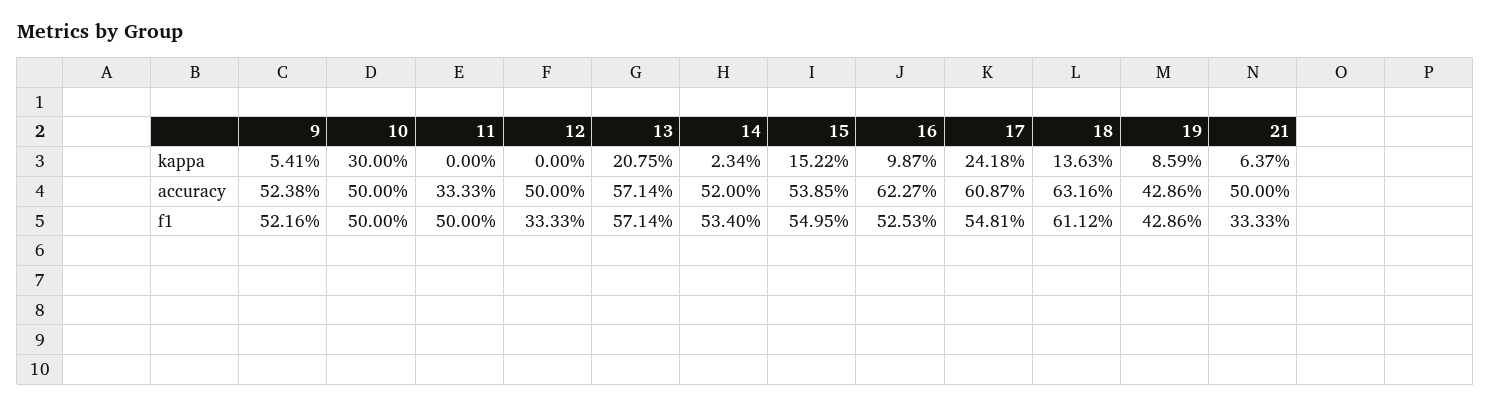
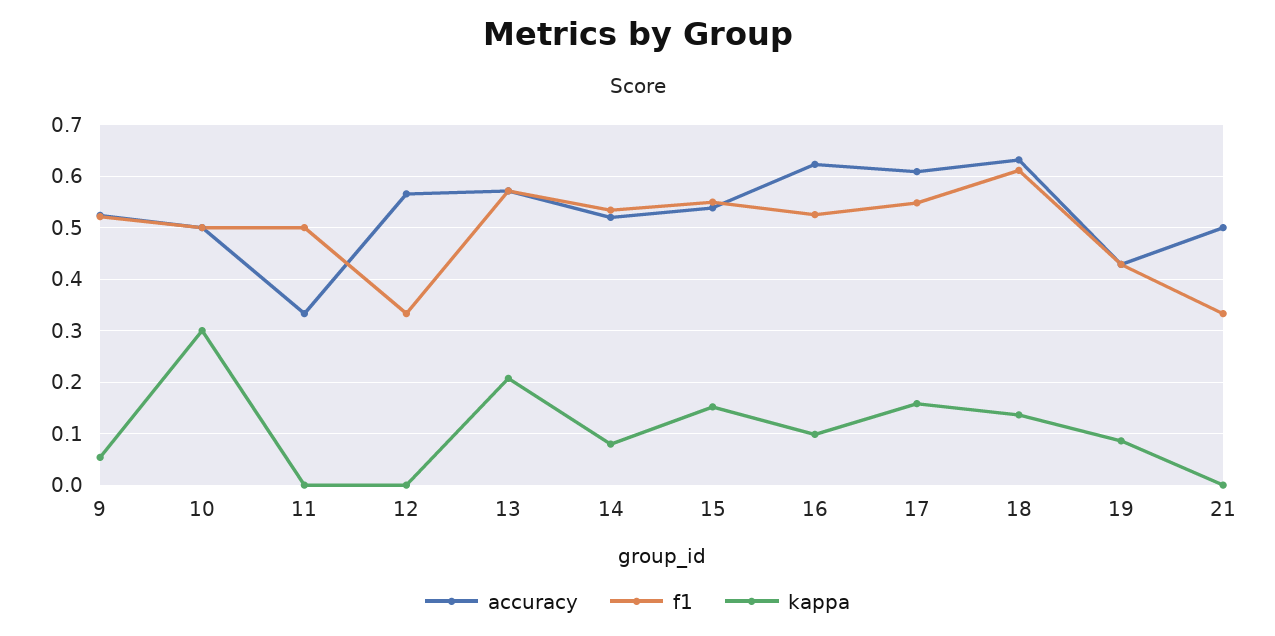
  {
    "kappa": {
      "9": 0.0541,
      "10": 0.3,
      "11": 0,
      "12": 0,
      "13": 0.2075,
-     "14": 0.0234,
+     "14": 0.08,
      "15": 0.1522,
      "16": 0.0987,
-     "17": 0.2418,
+     "17": 0.16,
      "18": 0.1363,
      "19": 0.0859,
-     "21": 0.0637
+     "21": 0
    },
    "accuracy": {
      "9": 0.5238,
      "10": 0.5,
      "11": 0.3333,
-     "12": 0.5,
+     "12": 0.56,
      "13": 0.5714,
      "14": 0.52,
      "15": 0.5385,
      "16": 0.6227,
      "17": 0.6087,
      "18": 0.6316,
      "19": 0.4286,
      "21": 0.5
    },
    "f1": {
      "9": 0.5216,
      "10": 0.5,
      "11": 0.5,
      "12": 0.3333,
      "13": 0.5714,
      "14": 0.534,
      "15": 0.5495,
      "16": 0.5253,
      "17": 0.5481,
      "18": 0.6112,
      "19": 0.4286,
      "21": 0.3333
    }
  }

